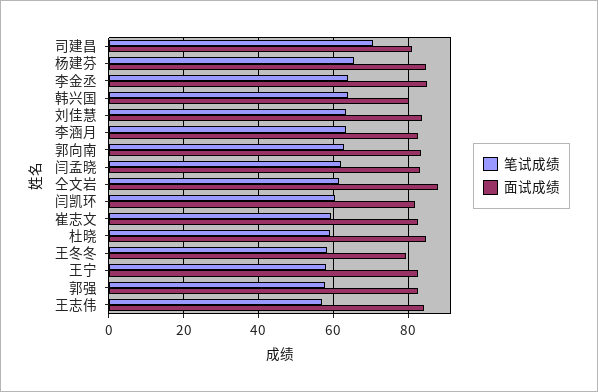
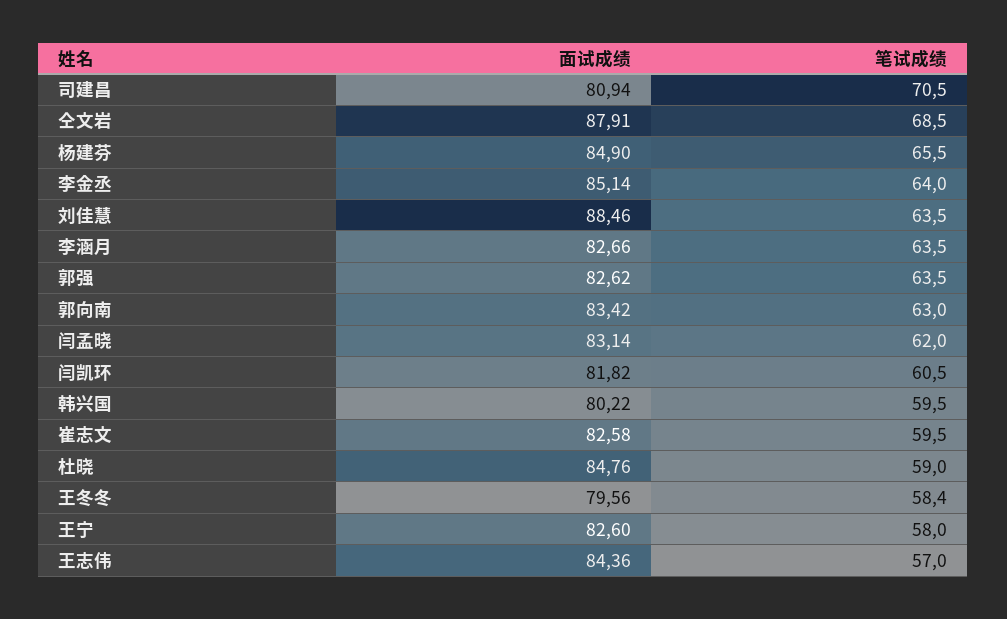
  {
    "笔试成绩": {
      "司建昌": 70.5,
      "杨建芬": 65.5,
      "李金丞": 64,
-     "韩兴国": 64,
+     "韩兴国": 59.5,
      "刘佳慧": 63.5,
      "李涵月": 63.5,
      "郭向南": 63,
      "闫孟晓": 62,
-     "仝文岩": 62,
+     "仝文岩": 68.5,
      "闫凯环": 60.5,
      "崔志文": 59.5,
      "杜晓": 59,
      "王冬冬": 58.4,
      "王宁": 58,
-     "郭强": 58,
+     "郭强": 63.5,
      "王志伟": 57
    },
    "面试成绩": {
      "司建昌": 80.94,
      "杨建芬": 84.9,
      "李金丞": 85.14,
      "韩兴国": 80.22,
-     "刘佳慧": 84,
+     "刘佳慧": 88.46,
      "李涵月": 82.66,
      "郭向南": 83.42,
      "闫孟晓": 83.14,
      "仝文岩": 87.91,
      "闫凯环": 81.82,
      "崔志文": 82.58,
      "杜晓": 84.76,
      "王冬冬": 79.56,
      "王宁": 82.6,
      "郭强": 82.62,
      "王志伟": 84.36
    }
  }

